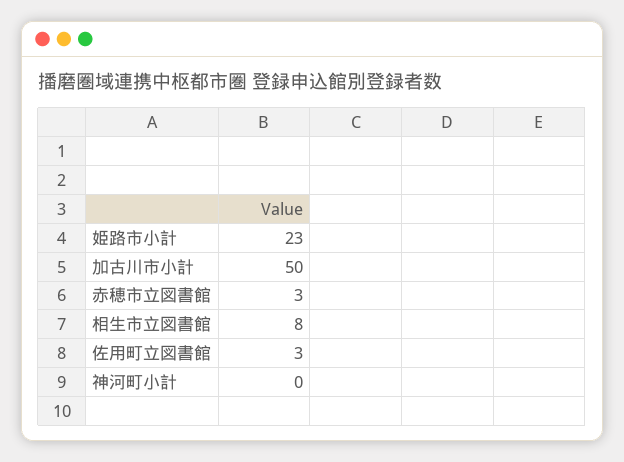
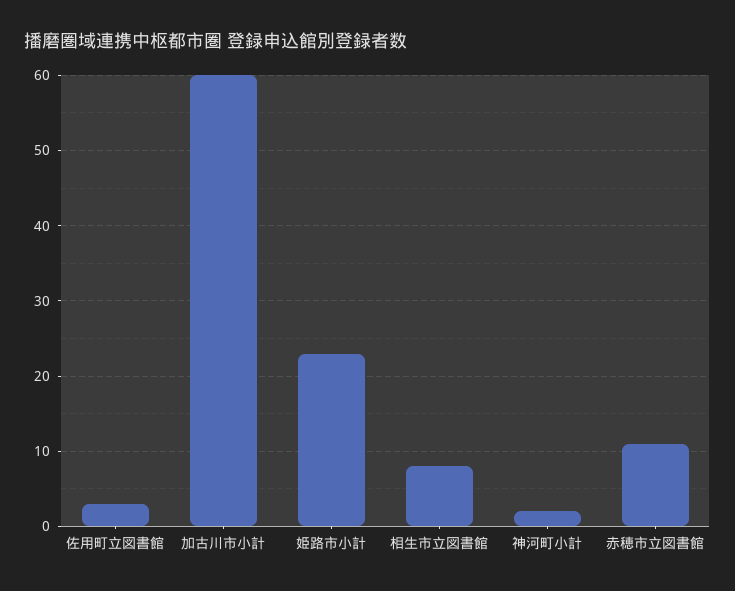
  {
    "姫路市小計": 23,
-   "加古川市小計": 50,
+   "加古川市小計": 60,
-   "赤穂市立図書館": 3,
+   "赤穂市立図書館": 11,
    "相生市立図書館": 8,
    "佐用町立図書館": 3,
-   "神河町小計": 0
+   "神河町小計": 2
  }

